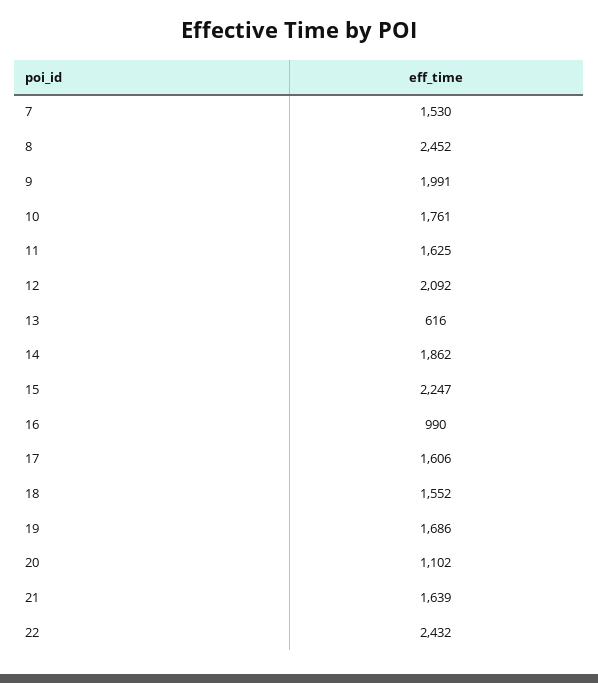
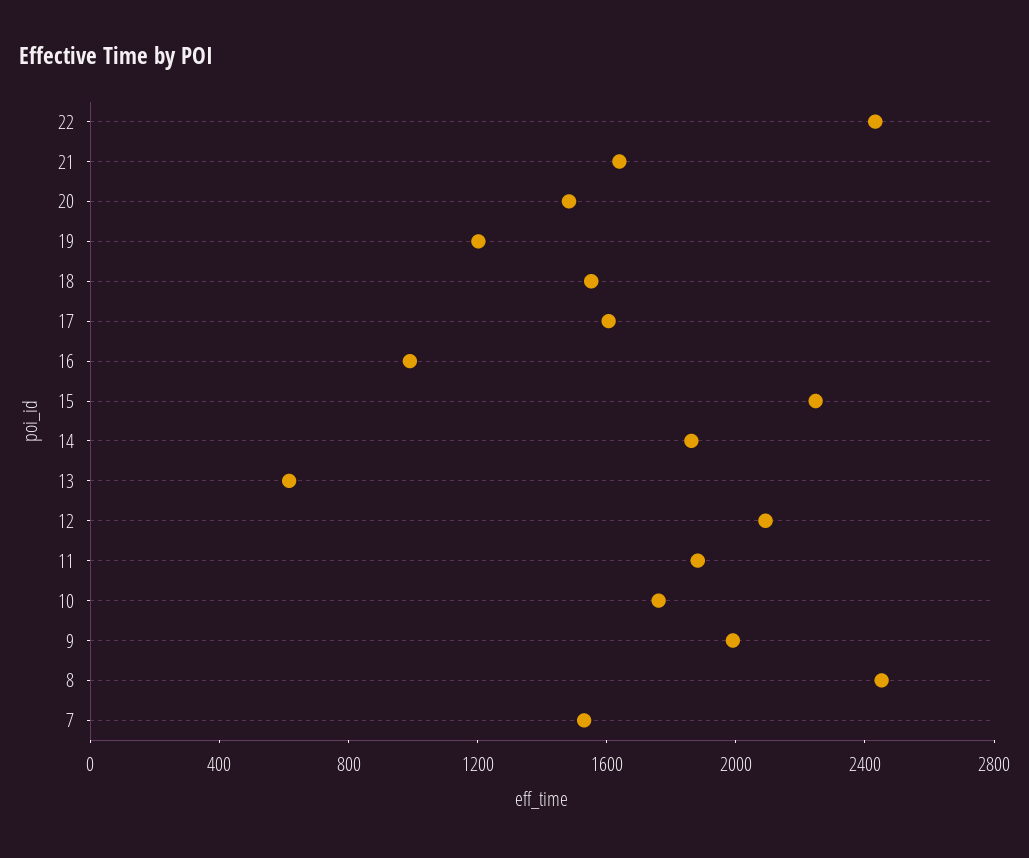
  {
    "7": 1530,
    "8": 2452,
    "9": 1991,
    "10": 1761,
-   "11": 1625,
+   "11": 1900,
    "12": 2092,
    "13": 616,
    "14": 1862,
    "15": 2247,
    "16": 990,
    "17": 1606,
    "18": 1552,
-   "19": 1686,
+   "19": 1200,
-   "20": 1102,
+   "20": 1500,
    "21": 1639,
    "22": 2432
  }

